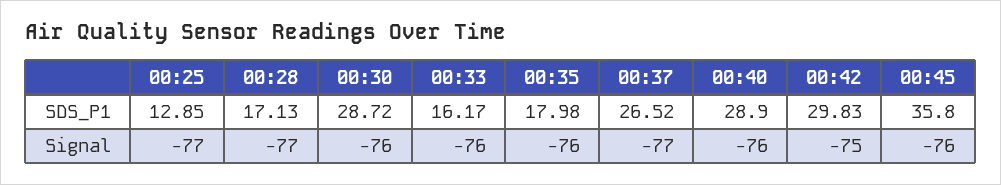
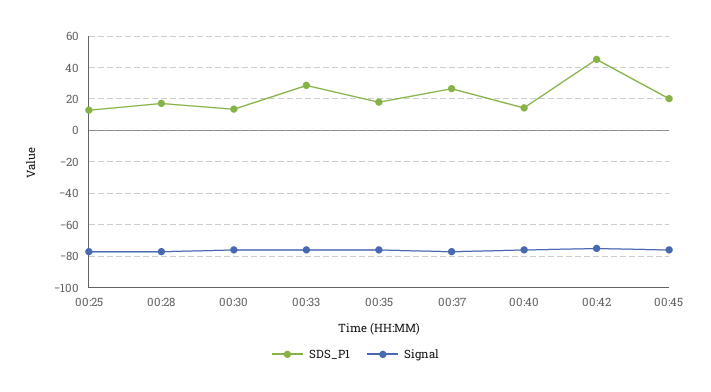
  {
    "SDS_P1": {
      "00:25": 12.85,
      "00:28": 17.13,
-     "00:30": 28.72,
+     "00:30": 15,
-     "00:33": 16.17,
+     "00:33": 30,
      "00:35": 17.98,
      "00:37": 26.52,
-     "00:40": 28.9,
+     "00:40": 15,
-     "00:42": 29.83,
+     "00:42": 45,
-     "00:45": 35.8
+     "00:45": 20
    },
    "Signal": {
      "00:25": -77,
      "00:28": -77,
      "00:30": -76,
      "00:33": -76,
      "00:35": -76,
      "00:37": -77,
      "00:40": -76,
      "00:42": -75,
      "00:45": -76
    }
  }

